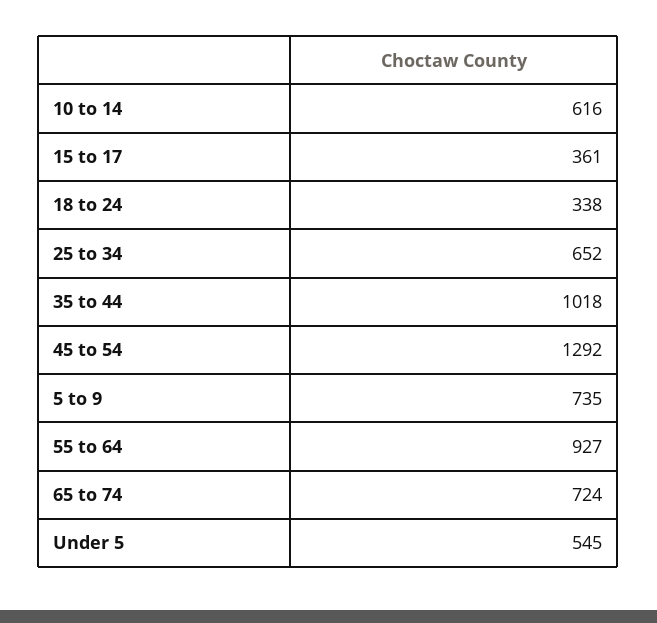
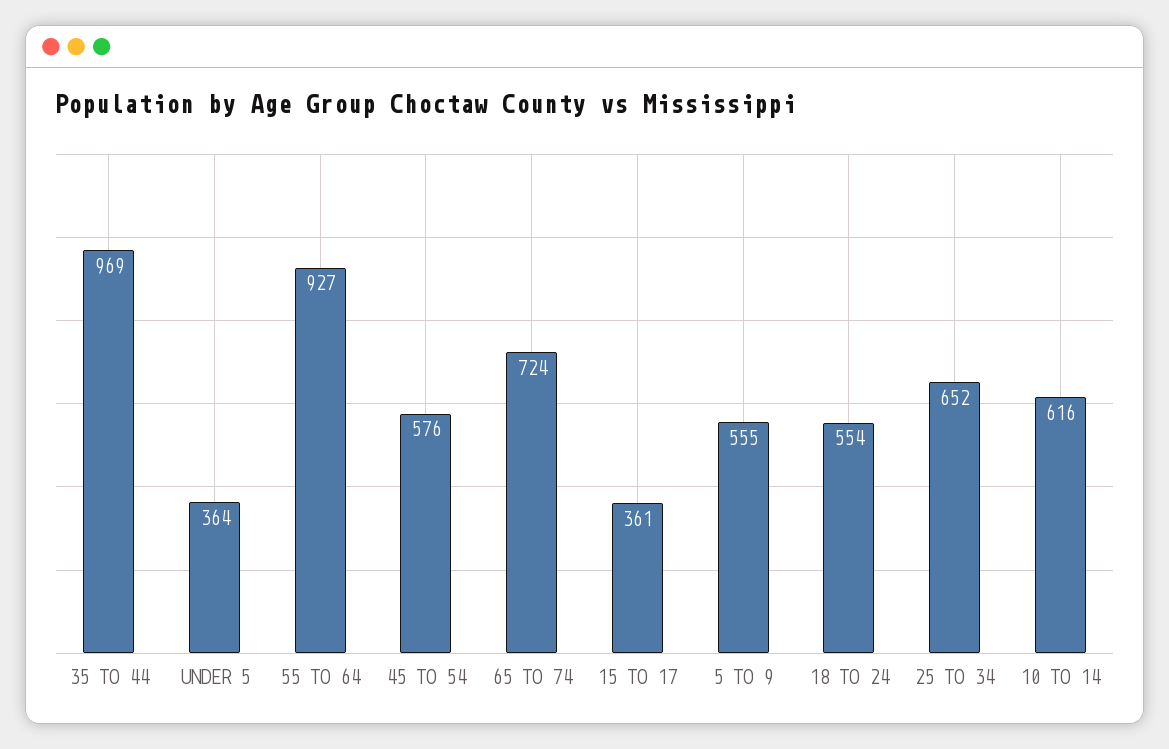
  {
    "10 to 14": 616,
    "15 to 17": 361,
-   "18 to 24": 338,
+   "18 to 24": 554,
    "25 to 34": 652,
-   "35 to 44": 1018,
+   "35 to 44": 969,
-   "45 to 54": 1292,
+   "45 to 54": 576,
-   "5 to 9": 735,
+   "5 to 9": 555,
    "55 to 64": 927,
    "65 to 74": 724,
-   "Under 5": 545
+   "Under 5": 364
  }

